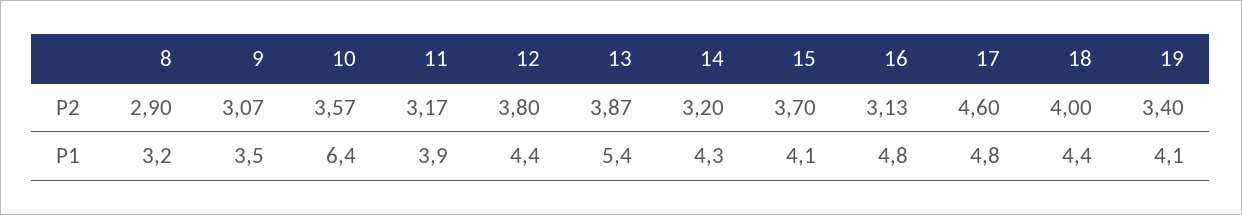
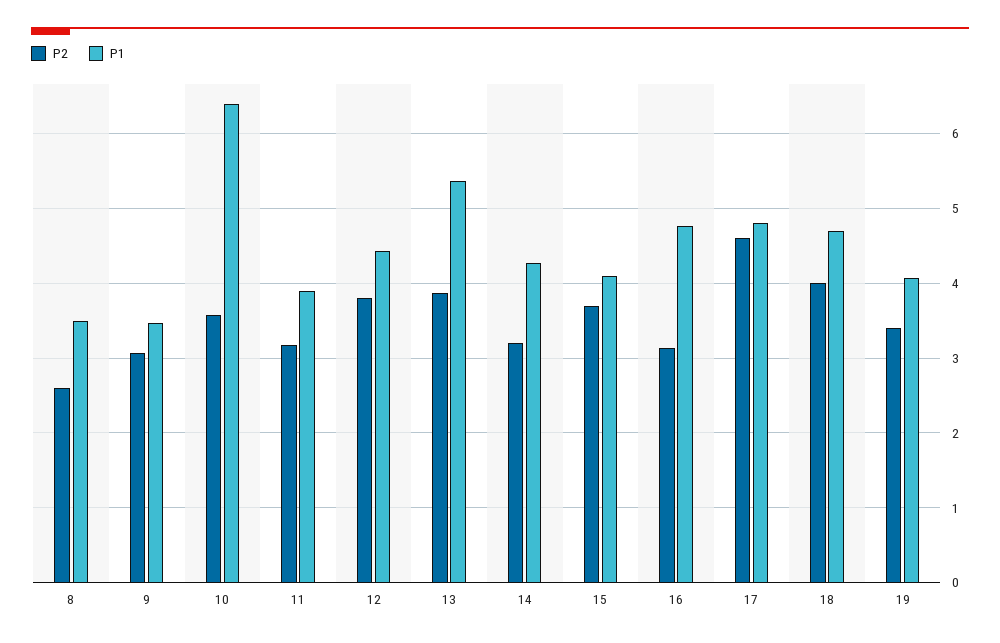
  {
    "P2": {
-     "8": 2.9,
+     "8": 2.6,
      "9": 3.07,
      "10": 3.57,
      "11": 3.17,
      "12": 3.8,
      "13": 3.87,
      "14": 3.2,
      "15": 3.7,
      "16": 3.13,
      "17": 4.6,
      "18": 4,
      "19": 3.4
    },
    "P1": {
-     "8": 3.2,
+     "8": 3.5,
      "9": 3.5,
      "10": 6.4,
      "11": 3.9,
      "12": 4.4,
      "13": 5.4,
      "14": 4.3,
      "15": 4.1,
      "16": 4.8,
      "17": 4.8,
-     "18": 4.4,
+     "18": 4.7,
      "19": 4.1
    }
  }

